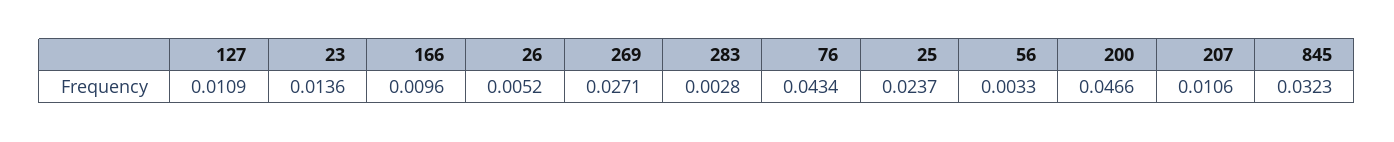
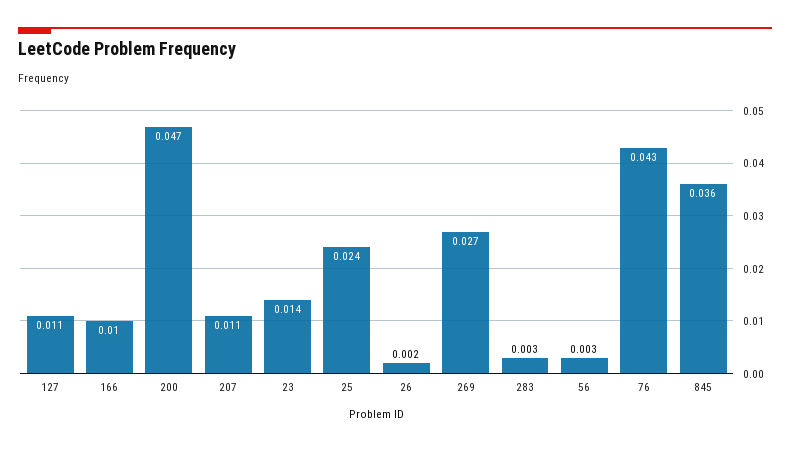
  {
    "127": 0.0109,
    "23": 0.0136,
    "166": 0.0096,
-   "26": 0.0052,
+   "26": 0.002,
    "269": 0.0271,
    "283": 0.0028,
    "76": 0.0434,
    "25": 0.0237,
    "56": 0.0033,
    "200": 0.0466,
    "207": 0.0106,
-   "845": 0.0323
+   "845": 0.036
  }

